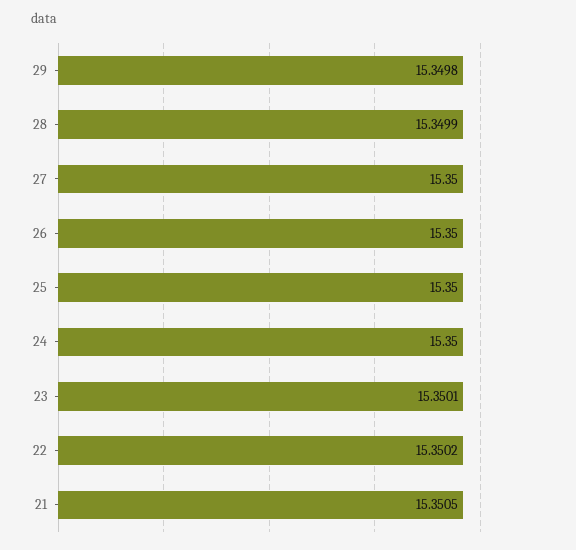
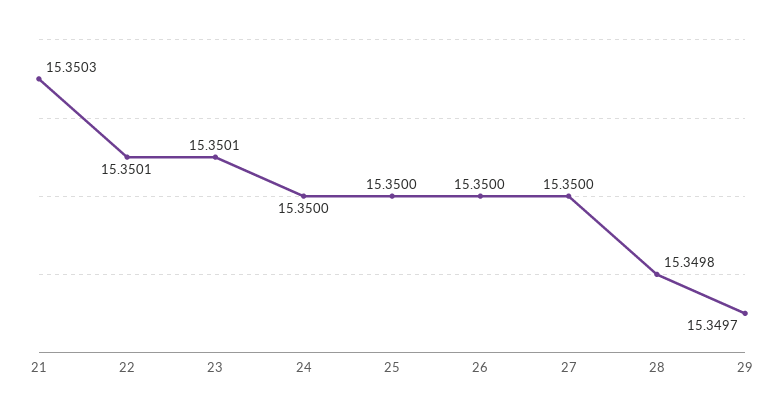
  {
-   "29": 15.3498,
+   "29": 15.3497,
-   "28": 15.3499,
+   "28": 15.3498,
    "27": 15.35,
    "26": 15.35,
    "25": 15.35,
    "24": 15.35,
    "23": 15.3501,
-   "22": 15.3502,
+   "22": 15.3501,
-   "21": 15.3505
+   "21": 15.3503
  }

